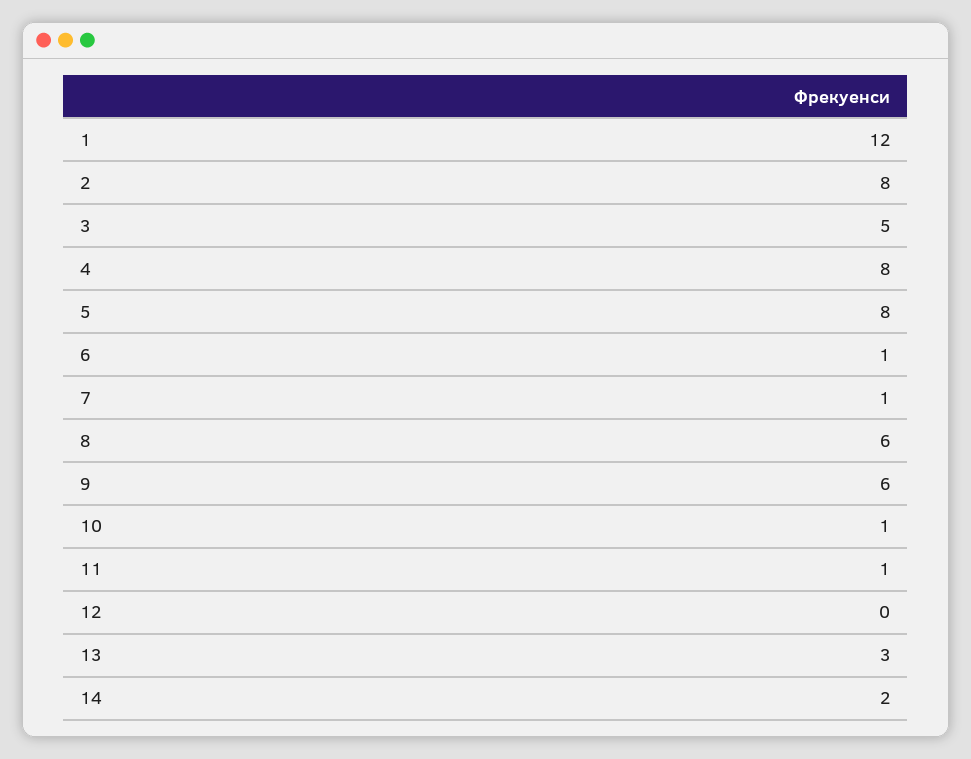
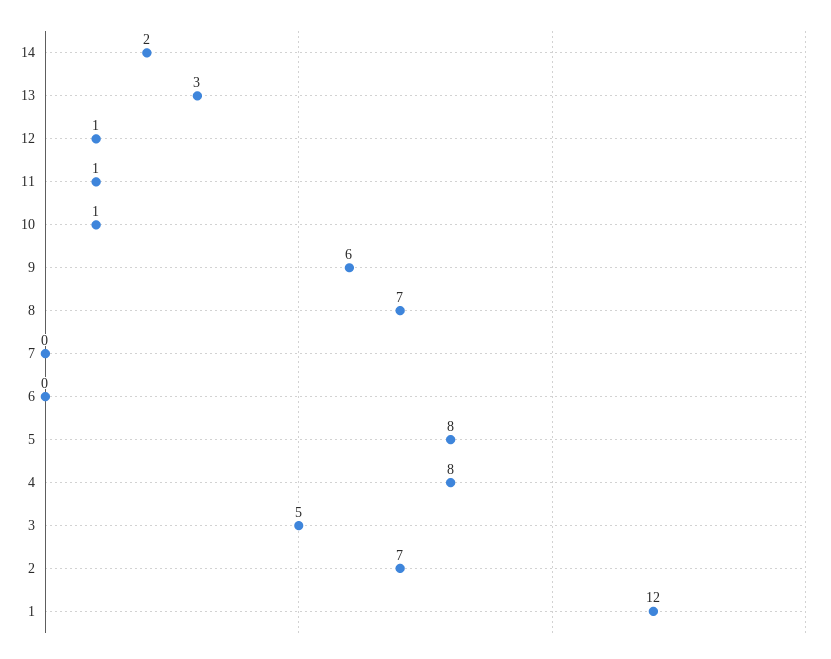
  {
    "1": 12,
-   "2": 8,
+   "2": 7,
    "3": 5,
    "4": 8,
    "5": 8,
-   "6": 1,
+   "6": 0,
-   "7": 1,
+   "7": 0,
-   "8": 6,
+   "8": 7,
    "9": 6,
    "10": 1,
    "11": 1,
-   "12": 0,
+   "12": 1,
    "13": 3,
    "14": 2
  }

